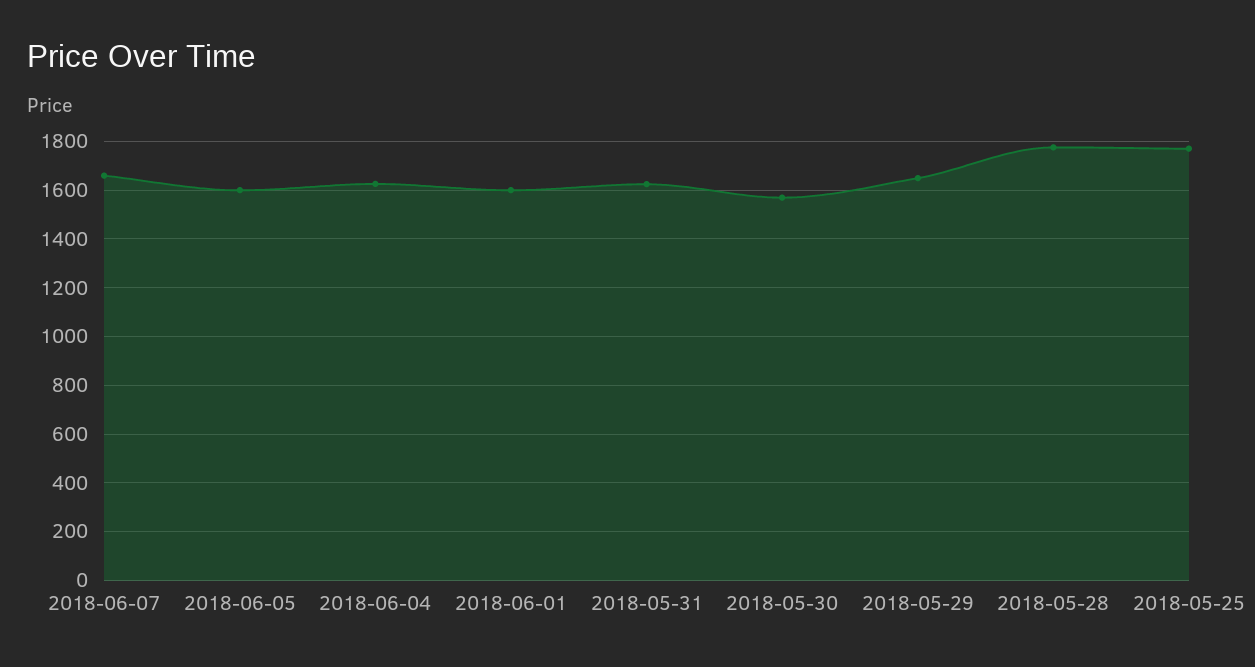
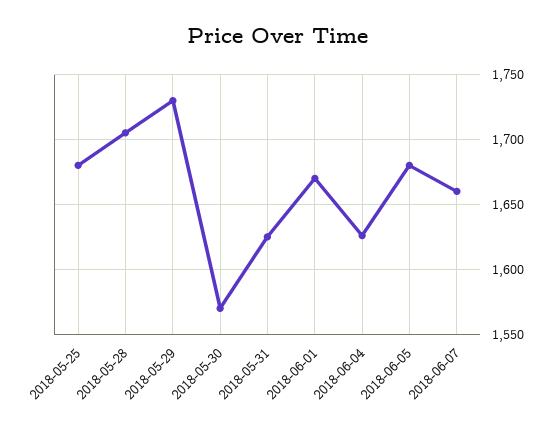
  {
    "2018-06-07": 1660,
-   "2018-06-05": 1600,
+   "2018-06-05": 1680,
    "2018-06-04": 1625,
-   "2018-06-01": 1600,
+   "2018-06-01": 1670,
    "2018-05-31": 1625,
    "2018-05-30": 1570,
-   "2018-05-29": 1650,
+   "2018-05-29": 1730,
-   "2018-05-28": 1775,
+   "2018-05-28": 1705,
-   "2018-05-25": 1775
+   "2018-05-25": 1680
  }

